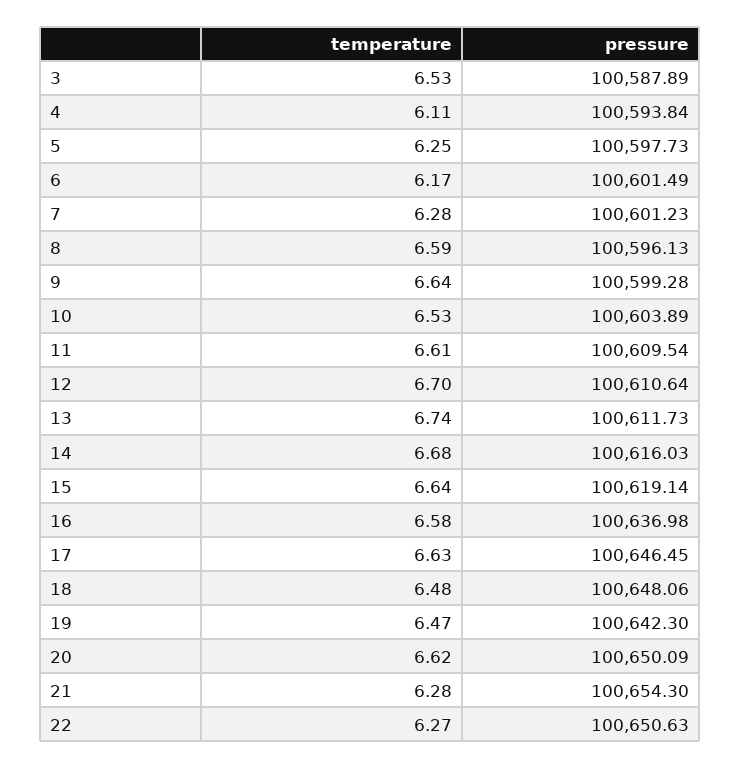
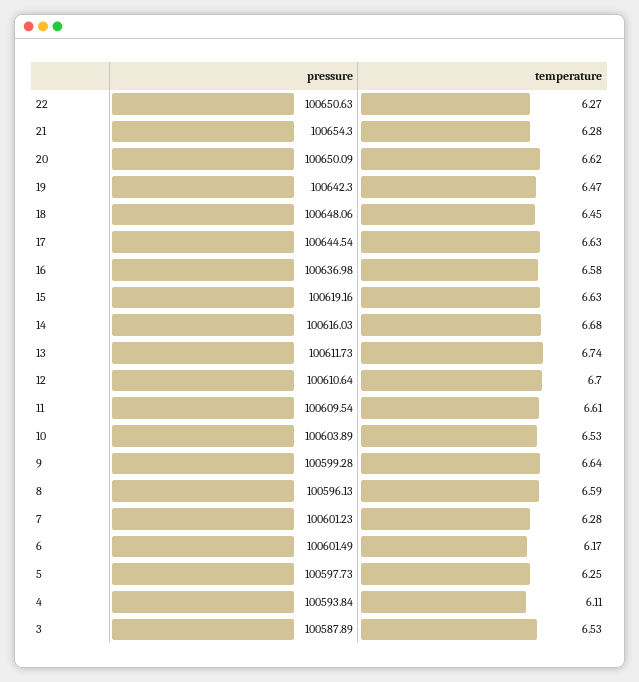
  {
    "temperature": {
      "3": 6.53,
      "4": 6.11,
      "5": 6.25,
      "6": 6.17,
      "7": 6.28,
      "8": 6.59,
      "9": 6.64,
      "10": 6.53,
      "11": 6.61,
      "12": 6.7,
      "13": 6.74,
      "14": 6.68,
-     "15": 6.64,
+     "15": 6.63,
      "16": 6.58,
      "17": 6.63,
-     "18": 6.48,
+     "18": 6.45,
      "19": 6.47,
      "20": 6.62,
      "21": 6.28,
      "22": 6.27
    },
    "pressure": {
      "3": 100587.89,
      "4": 100593.84,
      "5": 100597.73,
      "6": 100601.49,
      "7": 100601.23,
      "8": 100596.13,
      "9": 100599.28,
      "10": 100603.89,
      "11": 100609.54,
      "12": 100610.64,
      "13": 100611.73,
      "14": 100616.03,
-     "15": 100619.14,
+     "15": 100619.16,
      "16": 100636.98,
-     "17": 100646.45,
+     "17": 100644.54,
      "18": 100648.06,
      "19": 100642.3,
      "20": 100650.09,
      "21": 100654.3,
      "22": 100650.63
    }
  }

